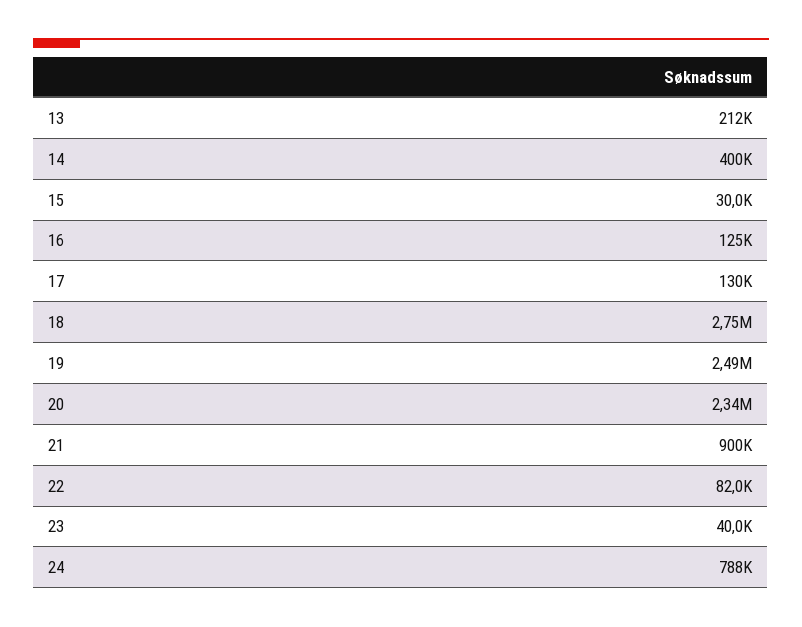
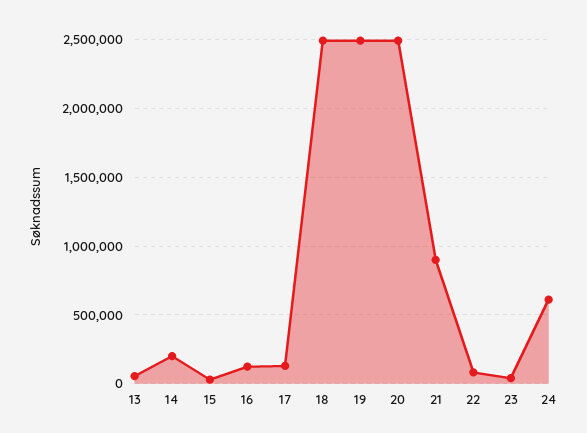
  {
-   "13": 212000,
+   "13": 50000,
-   "14": 400000,
+   "14": 200000,
    "15": 30000,
    "16": 125000,
    "17": 130000,
-   "18": 2750000,
+   "18": 2500000,
    "19": 2490000,
-   "20": 2340000,
+   "20": 2500000,
    "21": 900000,
    "22": 82000,
    "23": 40000,
-   "24": 788000
+   "24": 600000
  }

